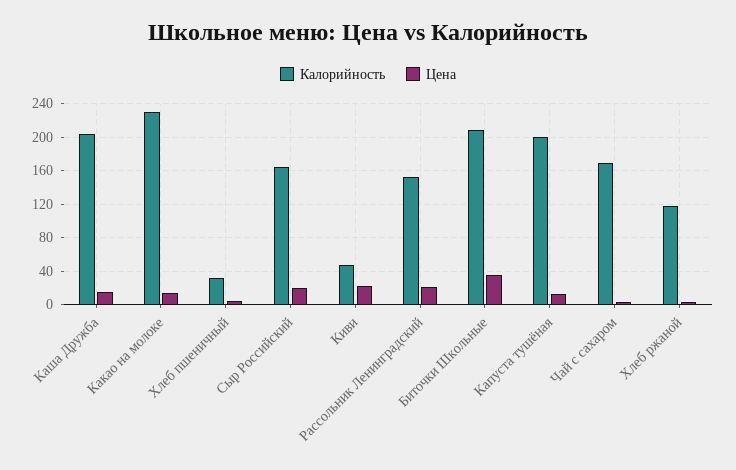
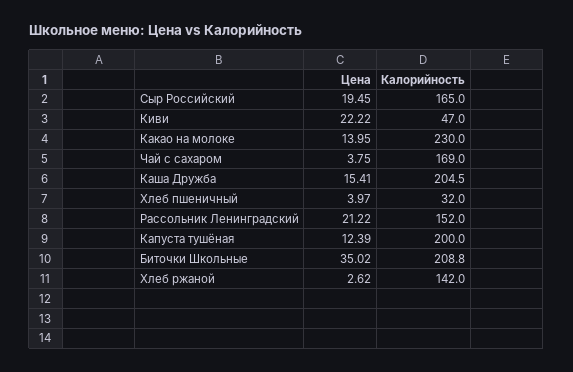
  {
    "Калорийность": {
      "Каша Дружба": 204.5,
      "Какао на молоке": 230,
      "Хлеб пшеничный": 32,
      "Сыр Российский": 165,
      "Киви": 47,
      "Рассольник Ленинградский": 152,
      "Биточки Школьные": 208.8,
      "Капуста тушёная": 200,
      "Чай с сахаром": 169,
-     "Хлеб ржаной": 120
+     "Хлеб ржаной": 142
    },
    "Цена": {
      "Каша Дружба": 15.41,
      "Какао на молоке": 13.95,
      "Хлеб пшеничный": 3.97,
      "Сыр Российский": 19.45,
      "Киви": 22.22,
      "Рассольник Ленинградский": 21.22,
      "Биточки Школьные": 35.02,
      "Капуста тушёная": 12.39,
      "Чай с сахаром": 3.75,
      "Хлеб ржаной": 2.62
    }
  }

